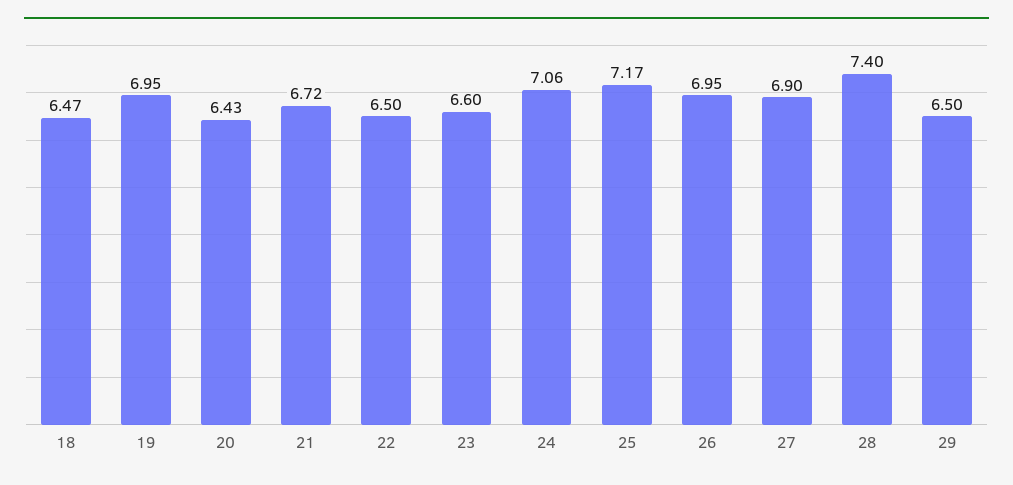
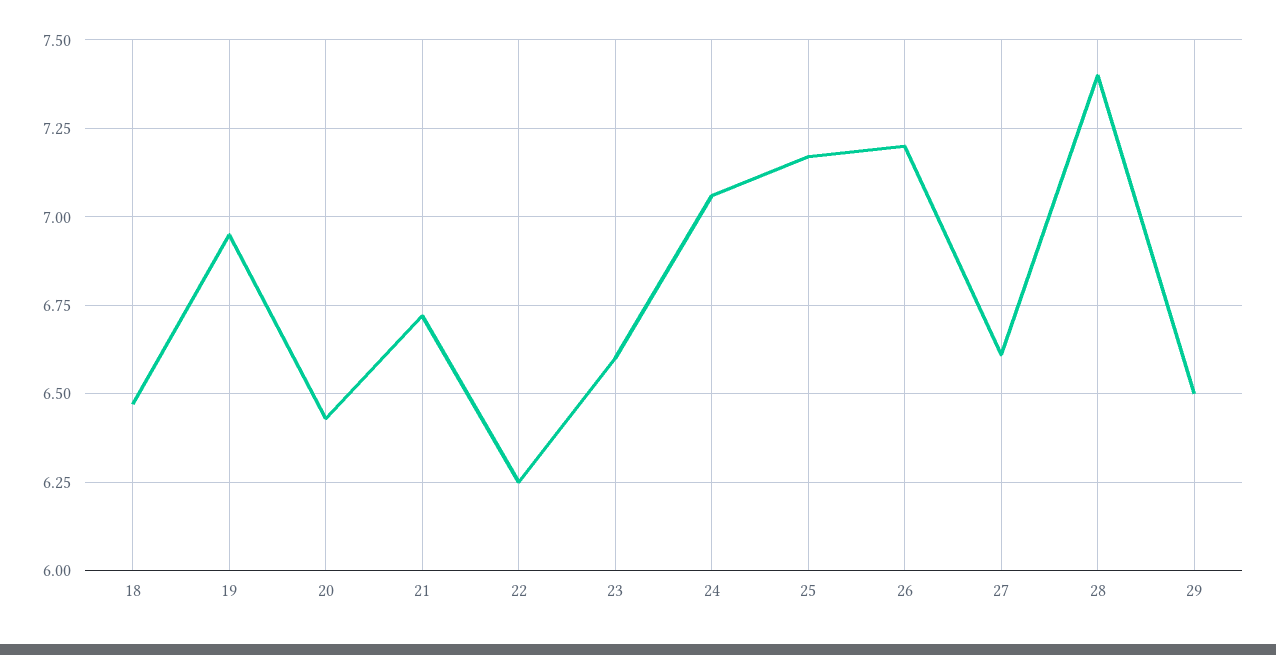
  {
    "18": 6.47,
    "19": 6.95,
    "20": 6.43,
    "21": 6.72,
-   "22": 6.5,
+   "22": 6.25,
    "23": 6.6,
    "24": 7.06,
    "25": 7.17,
-   "26": 6.95,
+   "26": 7.2,
-   "27": 6.9,
+   "27": 6.6,
    "28": 7.4,
    "29": 6.5
  }

